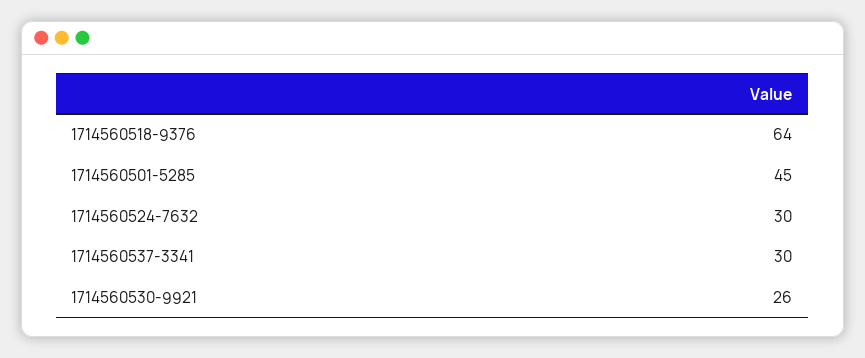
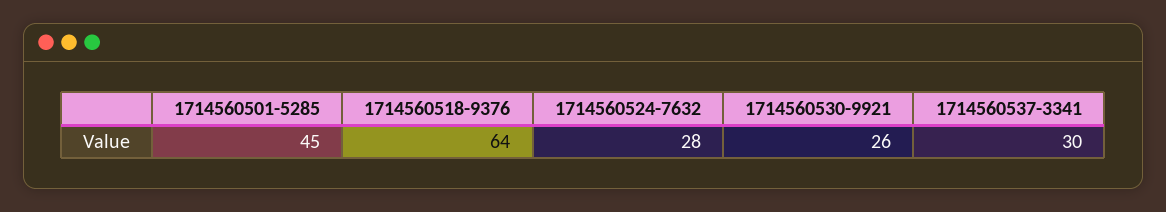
  {
    "1714560518-9376": 64,
    "1714560501-5285": 45,
-   "1714560524-7632": 30,
+   "1714560524-7632": 28,
    "1714560537-3341": 30,
    "1714560530-9921": 26
  }

